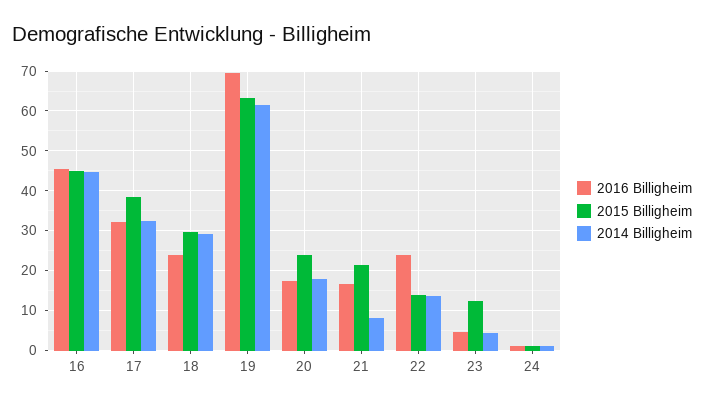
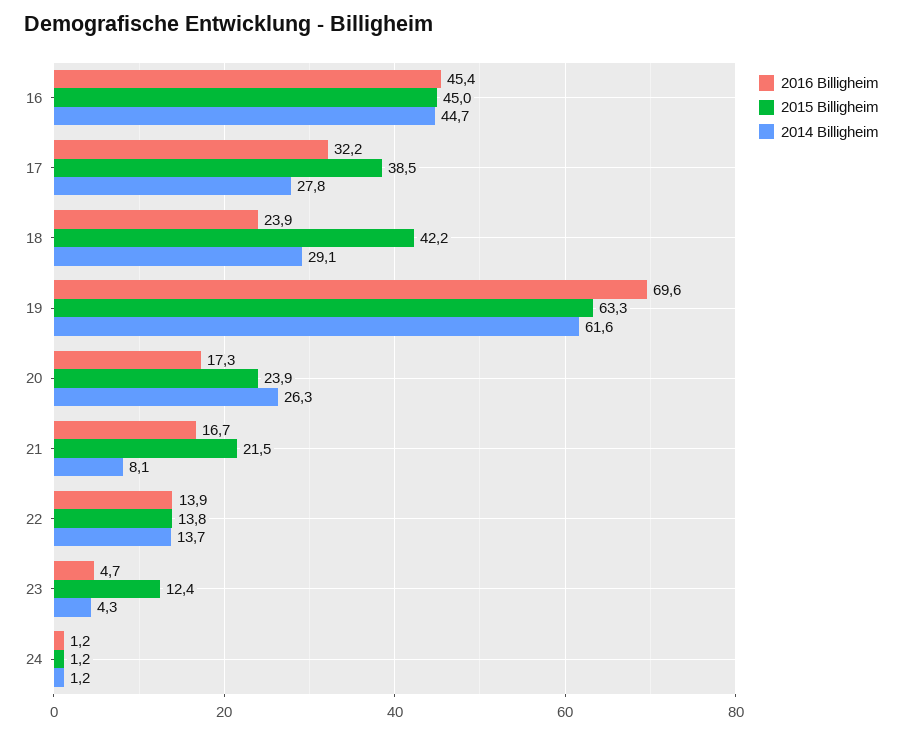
  {
    "2016 Billigheim": {
      "16": 45.4,
      "17": 32.2,
      "18": 23.9,
      "19": 69.6,
      "20": 17.3,
      "21": 16.7,
-     "22": 24,
+     "22": 13.9,
      "23": 4.7,
      "24": 1.2
    },
    "2015 Billigheim": {
      "16": 45,
      "17": 38.5,
-     "18": 30,
+     "18": 42.2,
      "19": 63.3,
      "20": 23.9,
      "21": 21.5,
      "22": 13.8,
      "23": 12.4,
      "24": 1.2
    },
    "2014 Billigheim": {
      "16": 44.7,
-     "17": 32,
+     "17": 27.8,
      "18": 29.1,
      "19": 61.6,
-     "20": 18,
+     "20": 26.3,
      "21": 8.1,
      "22": 13.7,
      "23": 4.3,
      "24": 1.2
    }
  }

